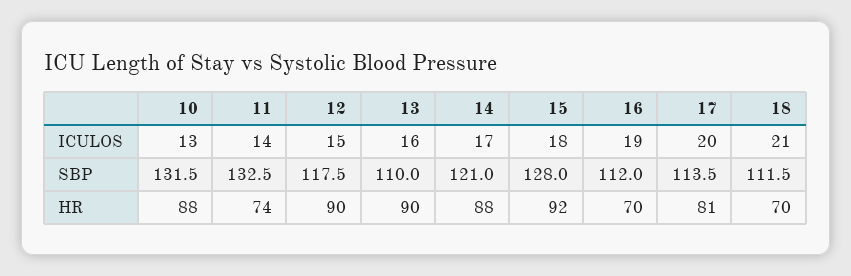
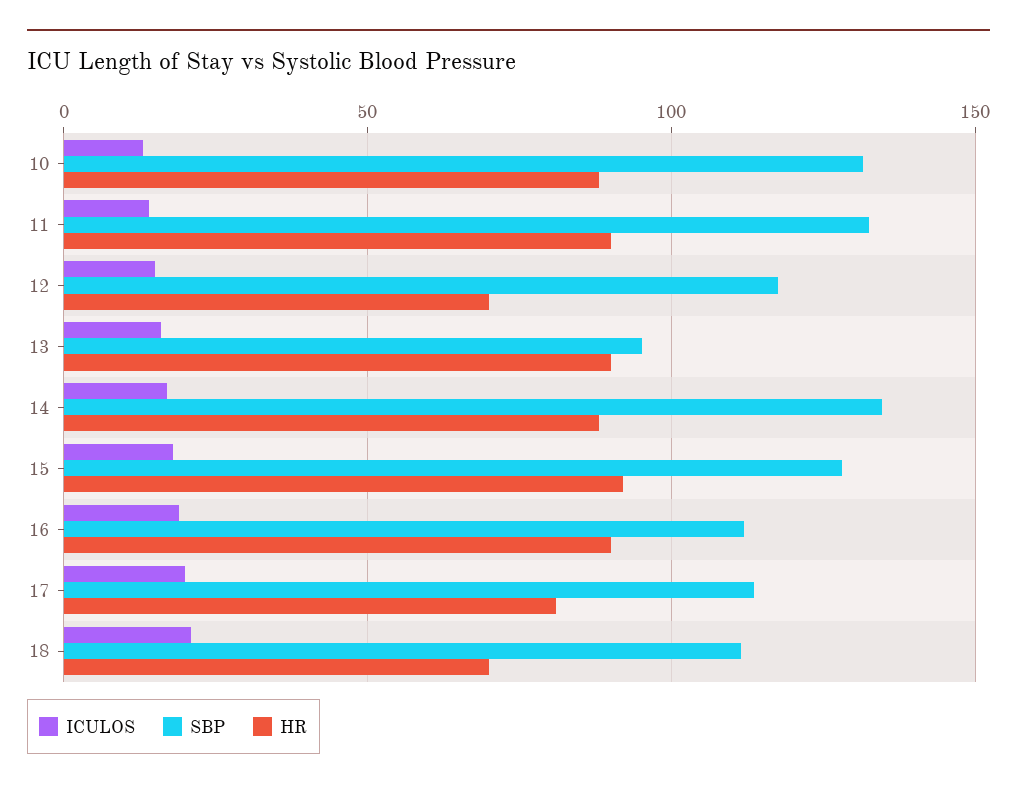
  {
    "ICULOS": {
      "10": 13,
      "11": 14,
      "12": 15,
      "13": 16,
      "14": 17,
      "15": 18,
      "16": 19,
      "17": 20,
      "18": 21
    },
    "SBP": {
      "10": 131.5,
      "11": 132.5,
      "12": 117.5,
-     "13": 110,
+     "13": 95,
-     "14": 121,
+     "14": 135,
      "15": 128,
      "16": 112,
      "17": 113.5,
      "18": 111.5
    },
    "HR": {
      "10": 88,
-     "11": 74,
+     "11": 90,
-     "12": 90,
+     "12": 70,
      "13": 90,
      "14": 88,
      "15": 92,
-     "16": 70,
+     "16": 90,
      "17": 81,
      "18": 70
    }
  }

